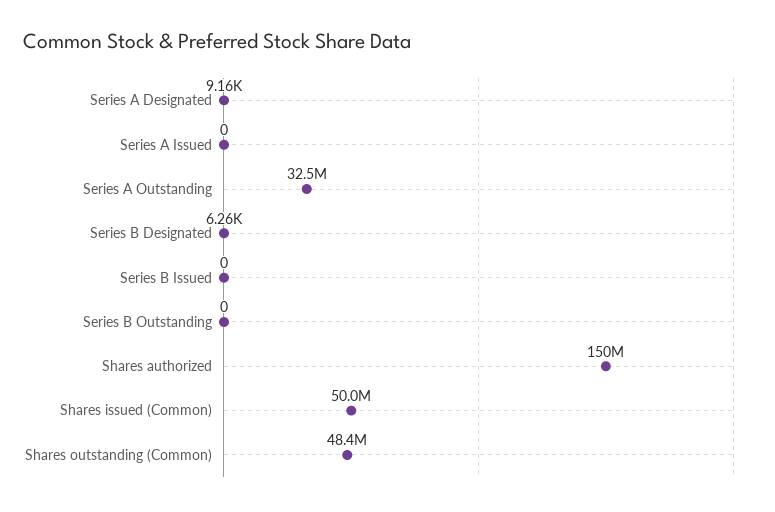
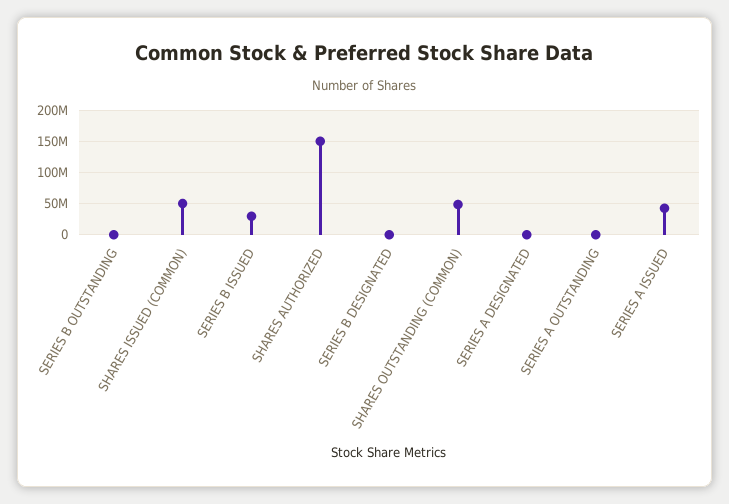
  {
    "Series A Designated": 9160,
-   "Series A Issued": 0,
+   "Series A Issued": 40000000,
-   "Series A Outstanding": 32500000,
+   "Series A Outstanding": 0,
    "Series B Designated": 6260,
-   "Series B Issued": 0,
+   "Series B Issued": 30000000,
    "Series B Outstanding": 0,
    "Shares authorized": 150000000,
    "Shares issued (Common)": 50000000,
    "Shares outstanding (Common)": 48400000
  }

